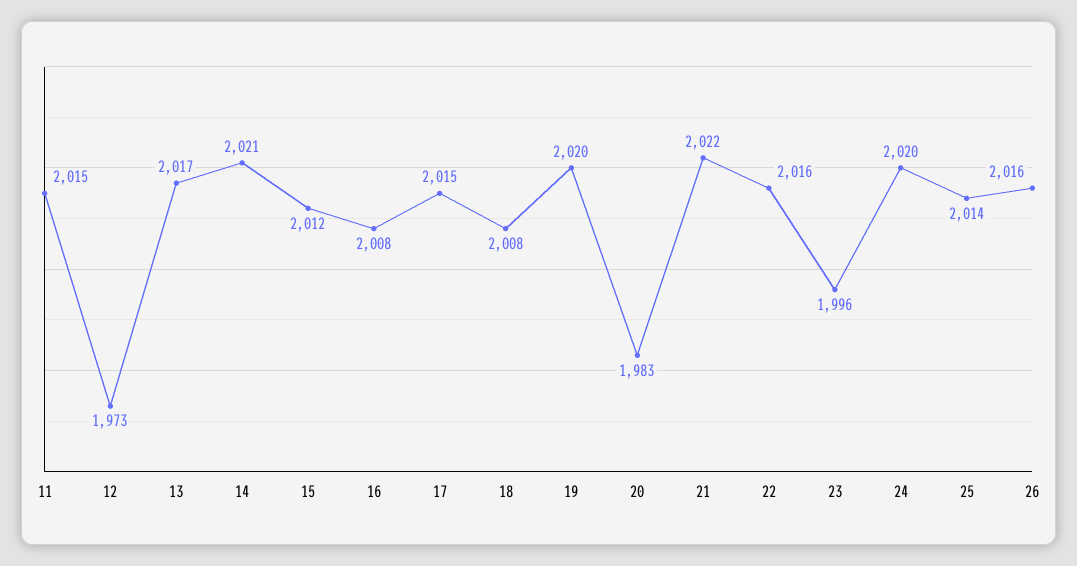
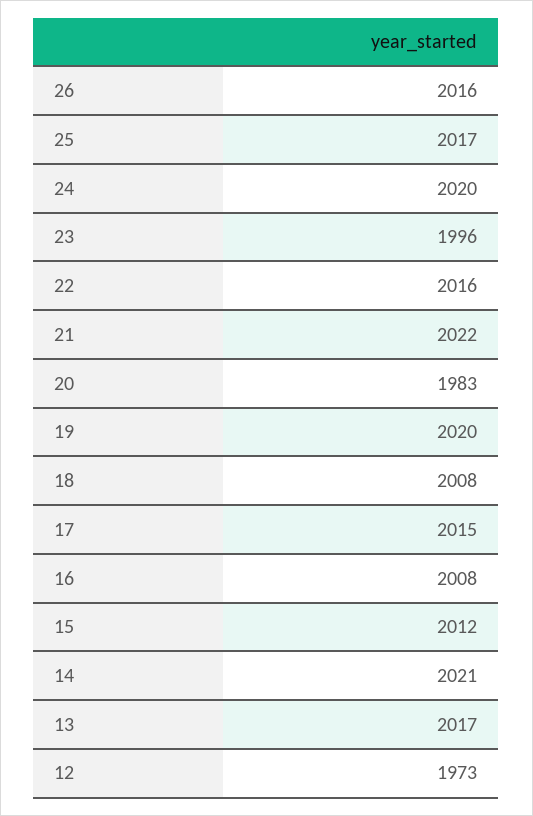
  {
-   "11": 2015,
    "12": 1973,
    "13": 2017,
    "14": 2021,
    "15": 2012,
    "16": 2008,
    "17": 2015,
    "18": 2008,
    "19": 2020,
    "20": 1983,
    "21": 2022,
    "22": 2016,
    "23": 1996,
    "24": 2020,
-   "25": 2014,
+   "25": 2017,
    "26": 2016
  }

